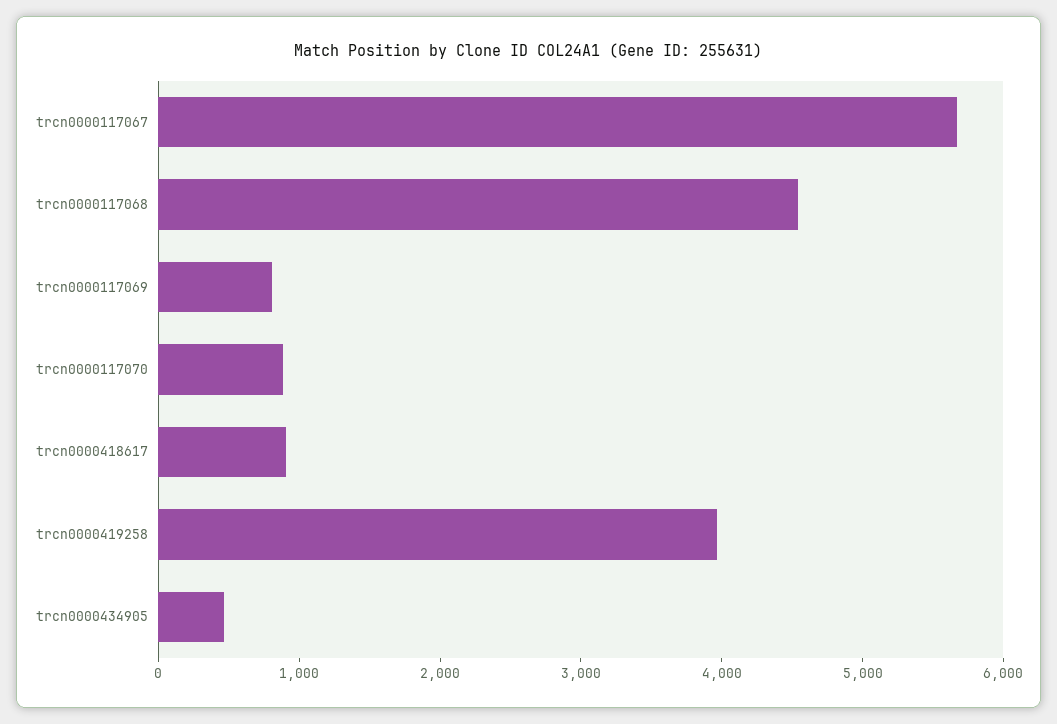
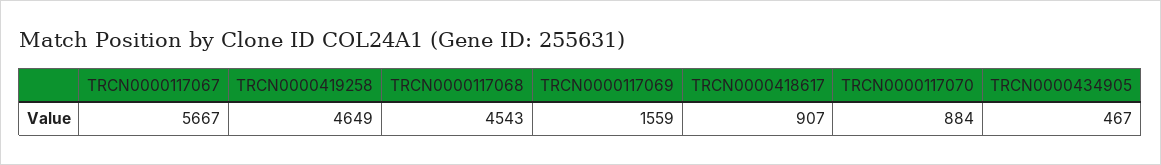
  {
    "trcn0000117067": 5667,
    "trcn0000117068": 4543,
-   "trcn0000117069": 800,
+   "trcn0000117069": 1559,
    "trcn0000117070": 884,
    "trcn0000418617": 907,
-   "trcn0000419258": 4000,
+   "trcn0000419258": 4649,
    "trcn0000434905": 467
  }

